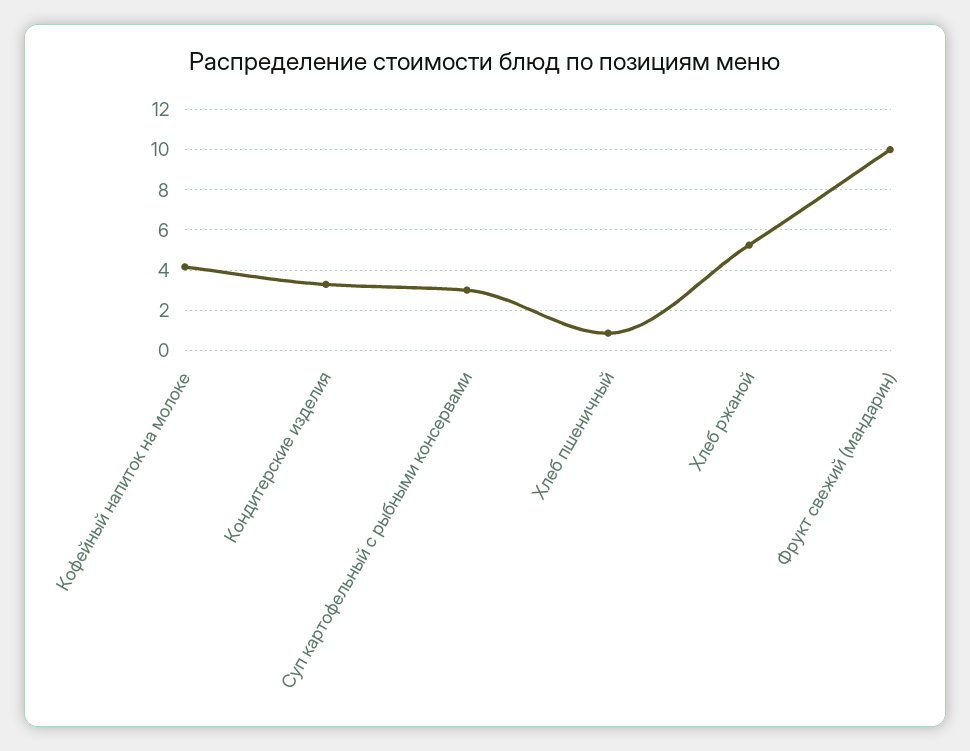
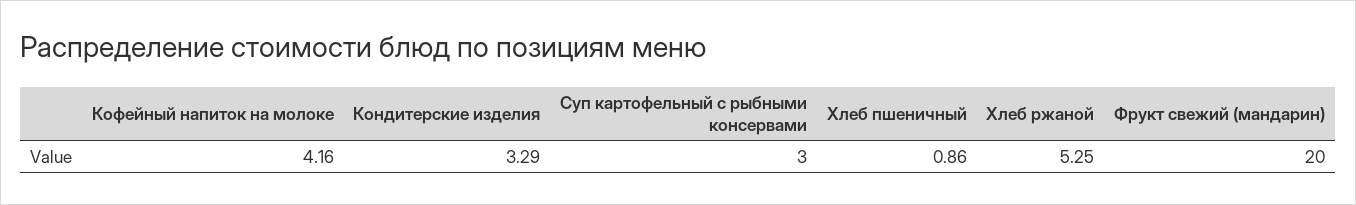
  {
    "Кофейный напиток на молоке": 4.16,
    "Кондитерские изделия": 3.29,
    "Суп картофельный с рыбными консервами": 3,
    "Хлеб пшеничный": 0.86,
    "Хлеб ржаной": 5.25,
-   "Фрукт свежий (мандарин)": 10
+   "Фрукт свежий (мандарин)": 20
  }

